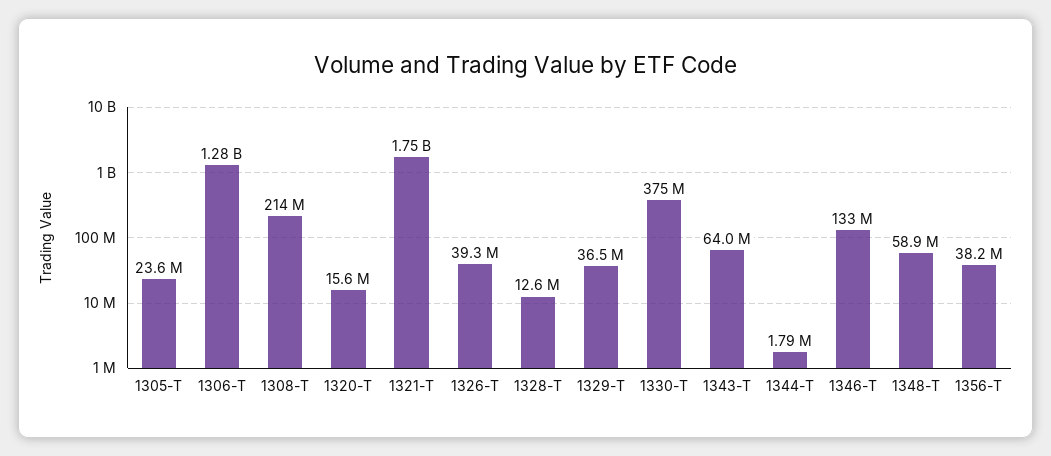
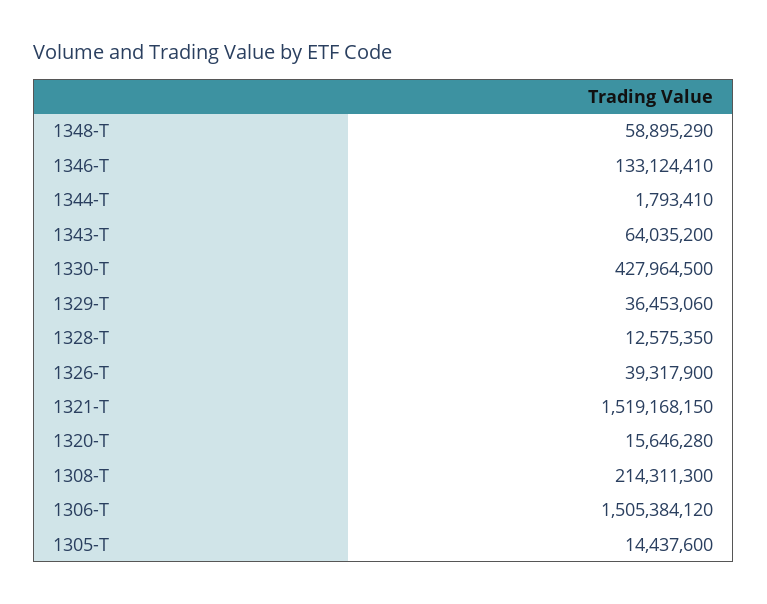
  {
-   "1305-T": 23600000,
+   "1305-T": 14437600,
-   "1306-T": 1280000000,
+   "1306-T": 1505384120,
    "1308-T": 214311300,
    "1320-T": 15646280,
-   "1321-T": 1750000000,
+   "1321-T": 1519168150,
    "1326-T": 39317900,
    "1328-T": 12575350,
    "1329-T": 36453060,
-   "1330-T": 375000000,
+   "1330-T": 427964500,
    "1343-T": 64035200,
    "1344-T": 1793410,
    "1346-T": 133124410,
-   "1348-T": 58895290,
+   "1348-T": 58895290
-   "1356-T": 38200000
  }

